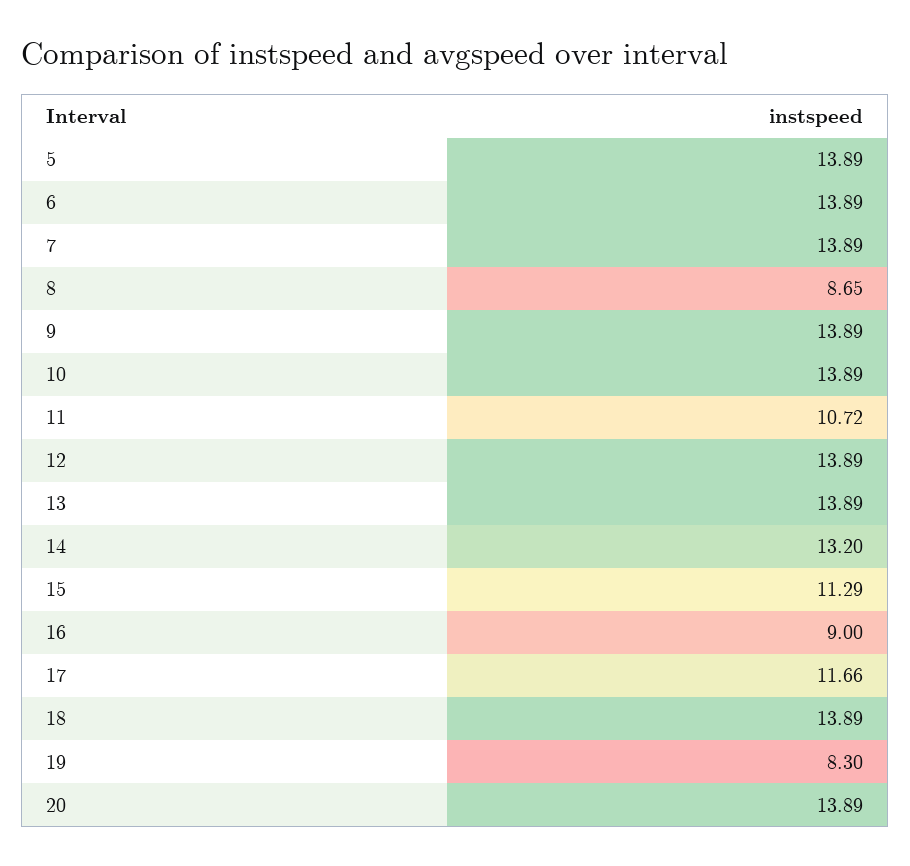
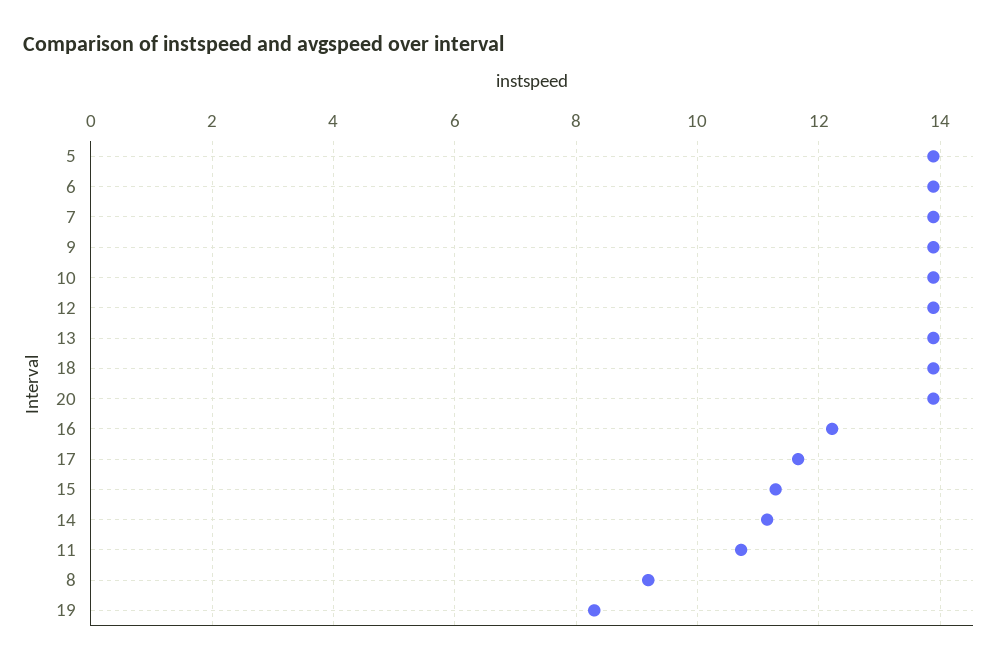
  {
    "5": 13.89,
    "6": 13.89,
    "7": 13.89,
-   "8": 8.65,
+   "8": 9.2,
    "9": 13.89,
    "10": 13.89,
    "11": 10.72,
    "12": 13.89,
    "13": 13.89,
-   "14": 13.2,
+   "14": 11.2,
    "15": 11.29,
-   "16": 9,
+   "16": 12.2,
    "17": 11.66,
    "18": 13.89,
    "19": 8.3,
    "20": 13.89
  }

